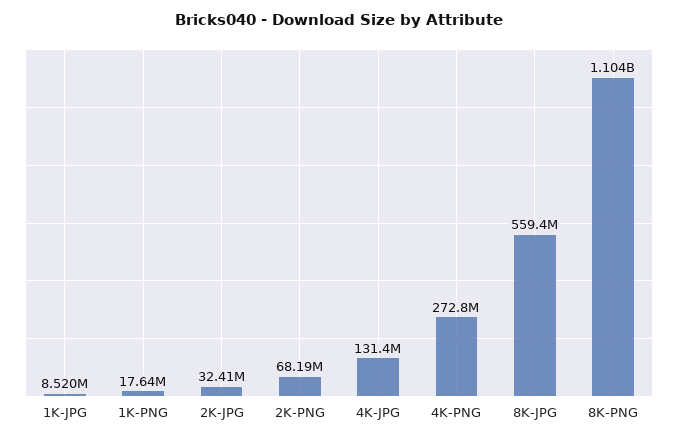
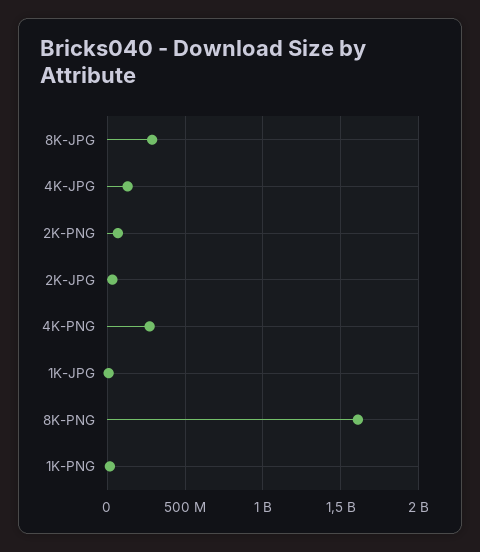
  {
    "1K-JPG": 8520000,
    "1K-PNG": 17640000,
    "2K-JPG": 32410000,
    "2K-PNG": 68190000,
    "4K-JPG": 131400000,
    "4K-PNG": 272800000,
-   "8K-JPG": 559400000,
+   "8K-JPG": 300000000,
-   "8K-PNG": 1104000000
+   "8K-PNG": 1600000000
  }

